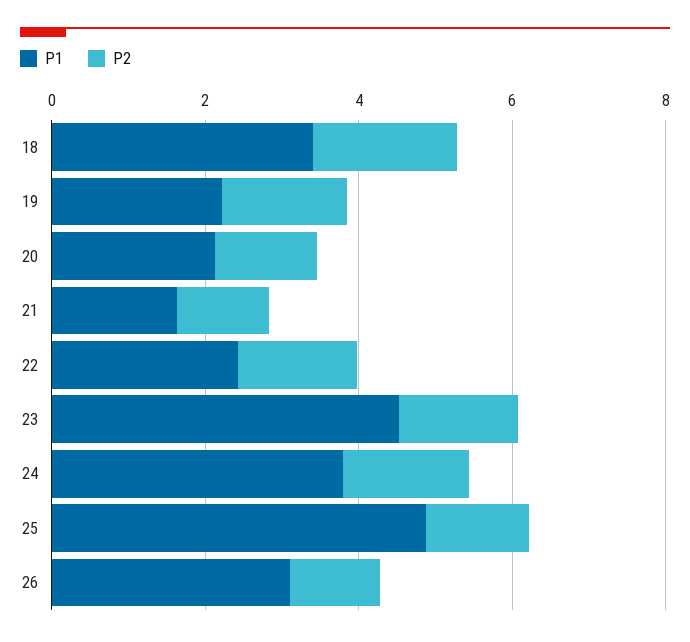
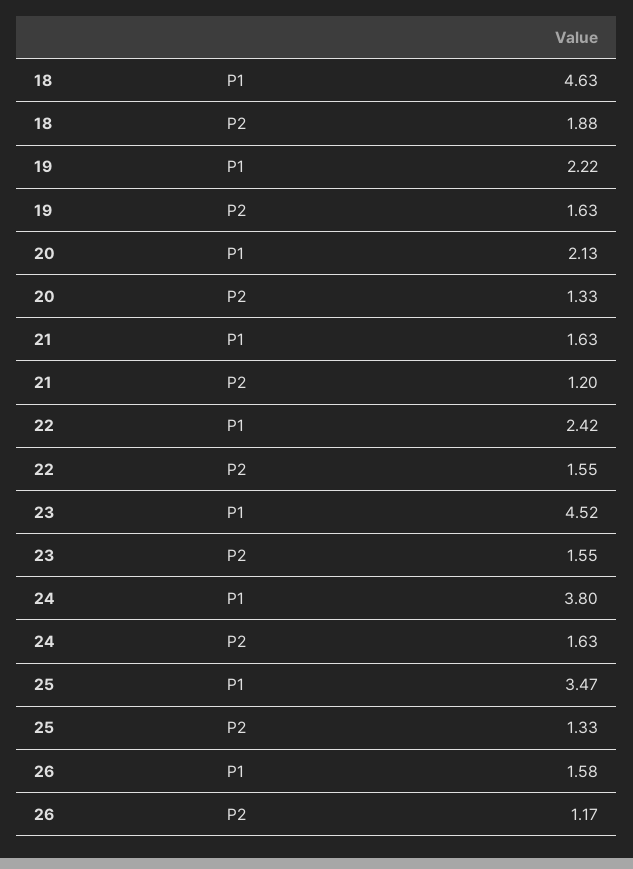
  {
    "P1": {
-     "18": 3.5,
+     "18": 4.63,
      "19": 2.22,
      "20": 2.13,
      "21": 1.63,
      "22": 2.42,
      "23": 4.52,
      "24": 3.8,
-     "25": 5,
+     "25": 3.47,
-     "26": 3
+     "26": 1.58
    },
    "P2": {
      "18": 1.88,
      "19": 1.63,
      "20": 1.33,
      "21": 1.2,
      "22": 1.55,
      "23": 1.55,
      "24": 1.63,
      "25": 1.33,
      "26": 1.17
    }
  }

